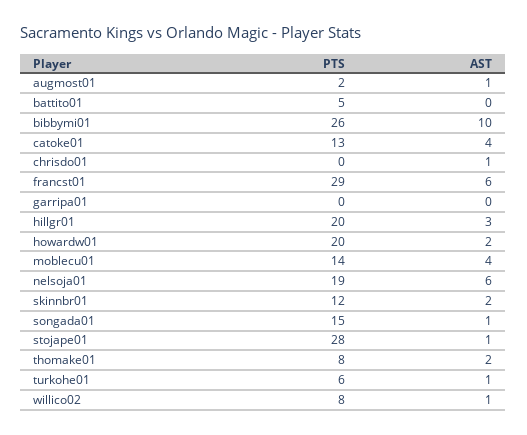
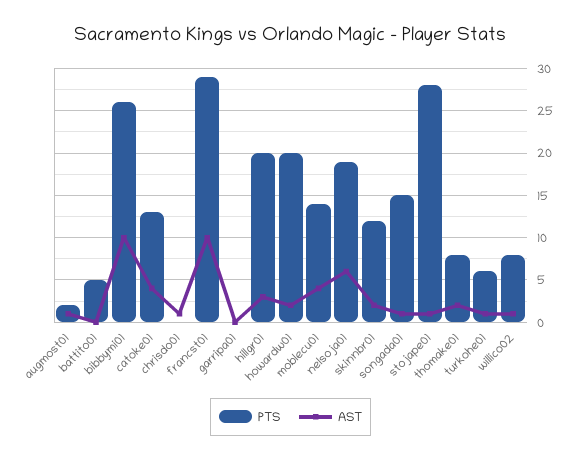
  {
    "PTS": {
      "augmost01": 2,
      "battito01": 5,
      "bibbymi01": 26,
      "catoke01": 13,
      "chrisdo01": 0,
      "francst01": 29,
      "garripa01": 0,
      "hillgr01": 20,
      "howardw01": 20,
      "moblecu01": 14,
      "nelsoja01": 19,
      "skinnbr01": 12,
      "songada01": 15,
      "stojape01": 28,
      "thomake01": 8,
      "turkohe01": 6,
      "willico02": 8
    },
    "AST": {
      "augmost01": 1,
      "battito01": 0,
      "bibbymi01": 10,
      "catoke01": 4,
      "chrisdo01": 1,
-     "francst01": 6,
+     "francst01": 10,
      "garripa01": 0,
      "hillgr01": 3,
      "howardw01": 2,
      "moblecu01": 4,
      "nelsoja01": 6,
      "skinnbr01": 2,
      "songada01": 1,
      "stojape01": 1,
      "thomake01": 2,
      "turkohe01": 1,
      "willico02": 1
    }
  }

